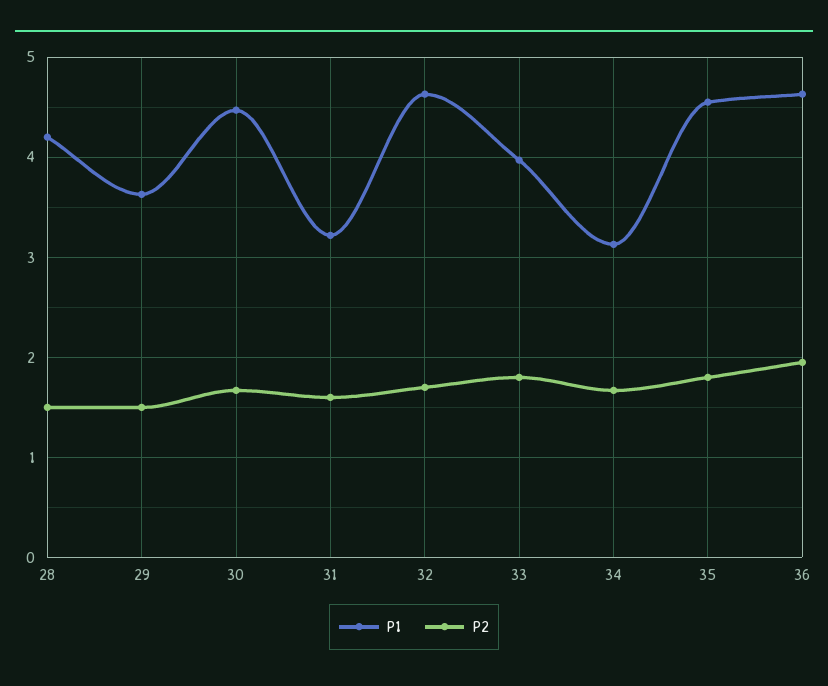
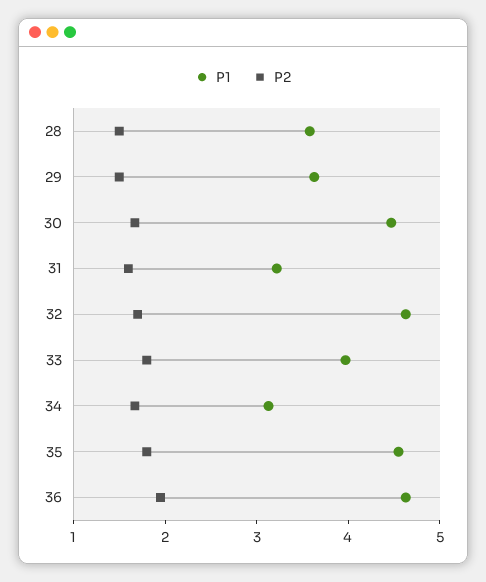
  {
    "P1": {
-     "28": 4.2,
+     "28": 3.6,
      "29": 3.6,
      "30": 4.5,
      "31": 3.2,
      "32": 4.6,
      "33": 4,
      "34": 3.1,
      "35": 4.6,
      "36": 4.6
    },
    "P2": {
      "28": 1.5,
      "29": 1.5,
      "30": 1.7,
      "31": 1.6,
      "32": 1.7,
      "33": 1.8,
      "34": 1.7,
      "35": 1.8,
      "36": 2
    }
  }

